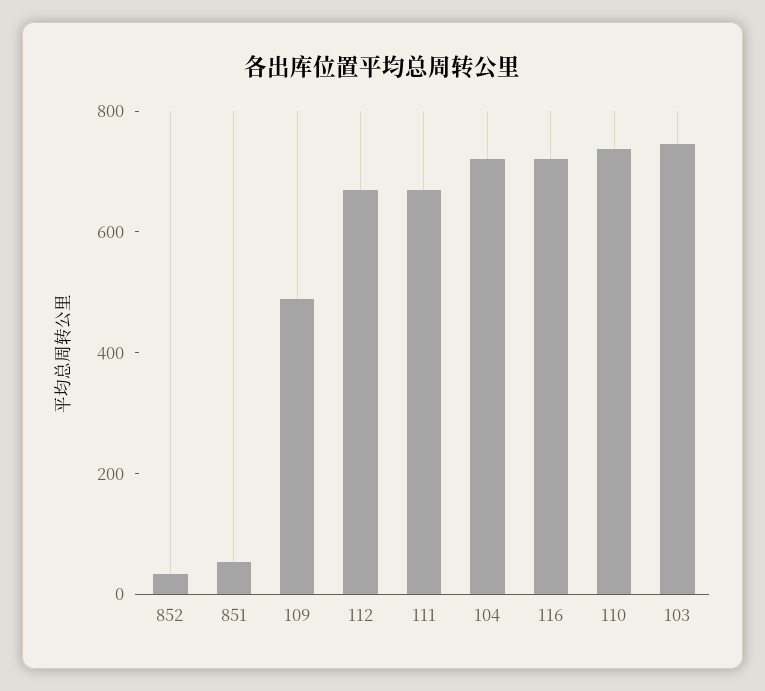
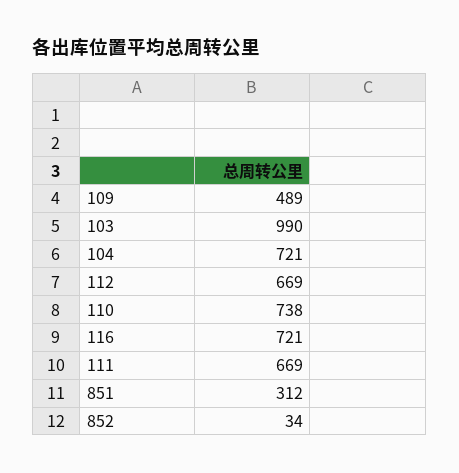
  {
    "852": 34,
-   "851": 50,
+   "851": 312,
    "109": 489,
    "112": 669,
    "111": 669,
    "104": 721,
    "116": 721,
    "110": 738,
-   "103": 750
+   "103": 990
  }

